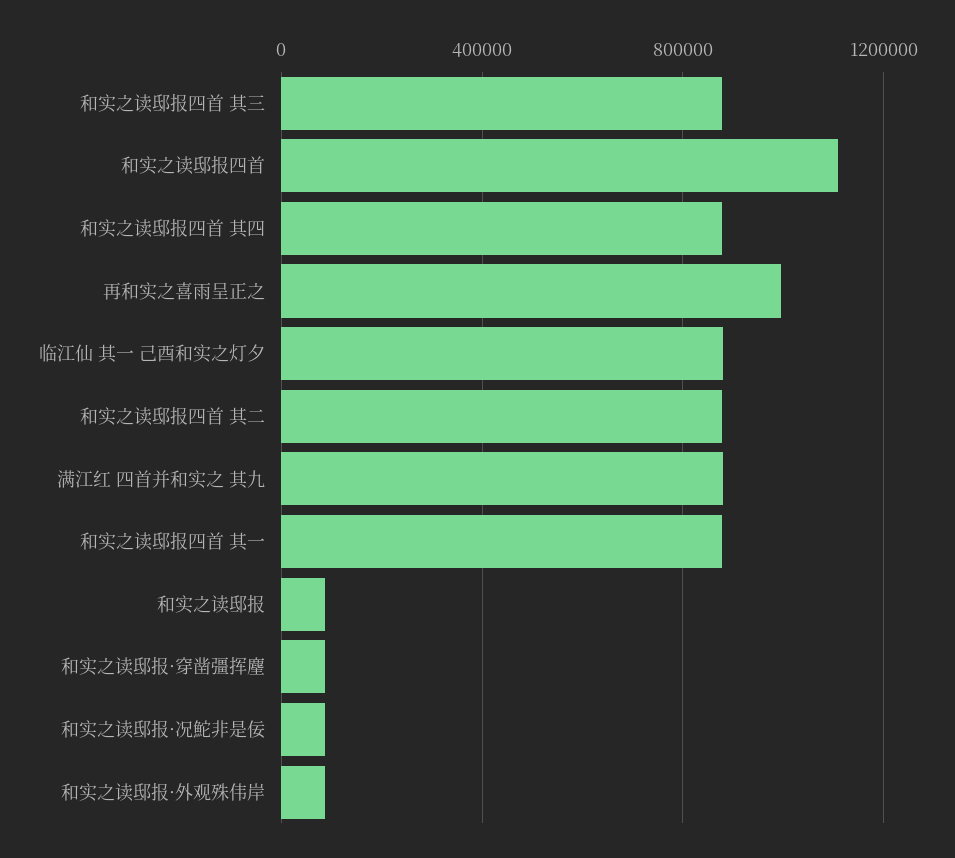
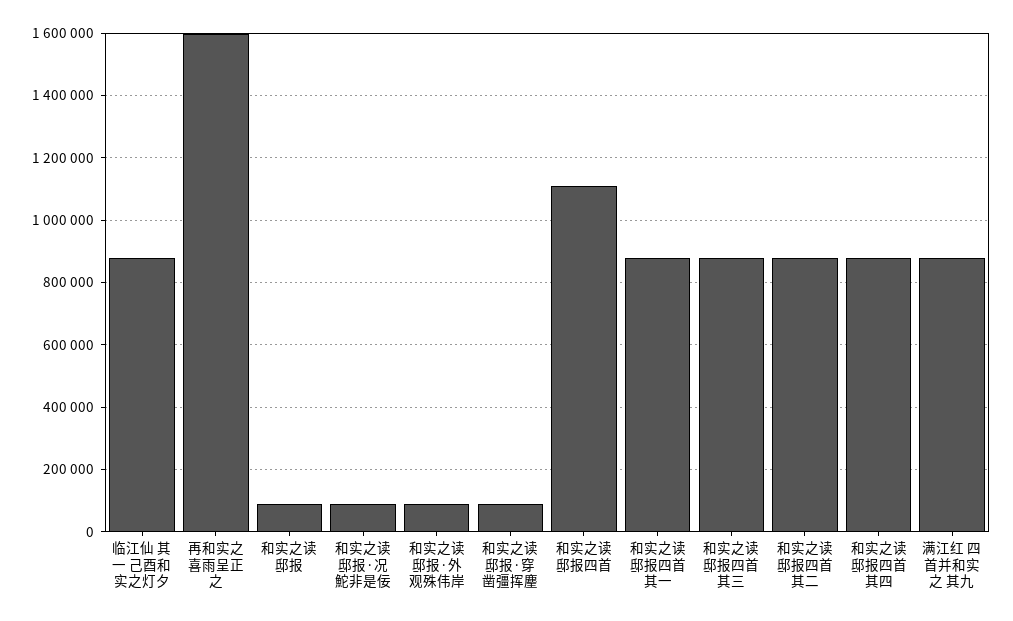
  {
    "和实之读邸报四首 其三": 880000,
    "和实之读邸报四首": 1100000,
    "和实之读邸报四首 其四": 880000,
-   "再和实之喜雨呈正之": 1000000,
+   "再和实之喜雨呈正之": 1600000,
    "临江仙 其一 己酉和实之灯夕": 880000,
    "和实之读邸报四首 其二": 880000,
    "满江红 四首并和实之 其九": 880000,
    "和实之读邸报四首 其一": 880000,
    "和实之读邸报": 80000,
    "和实之读邸报·穿凿彊挥麈": 80000,
    "和实之读邸报·况鮀非是佞": 80000,
    "和实之读邸报·外观殊伟岸": 80000
  }

